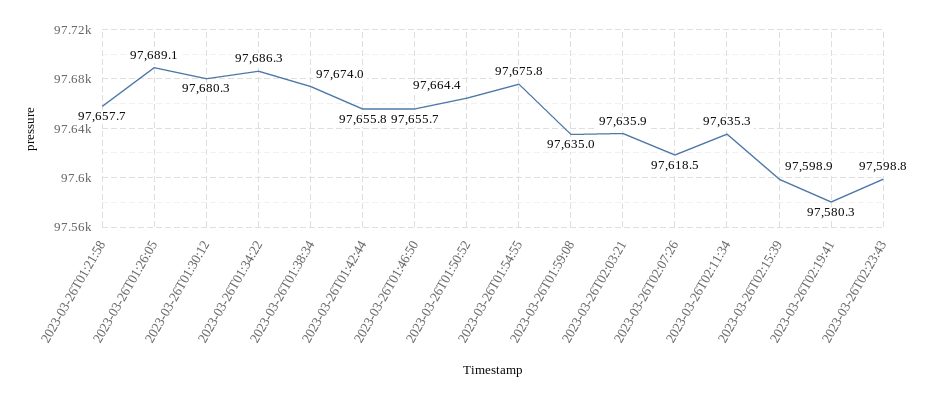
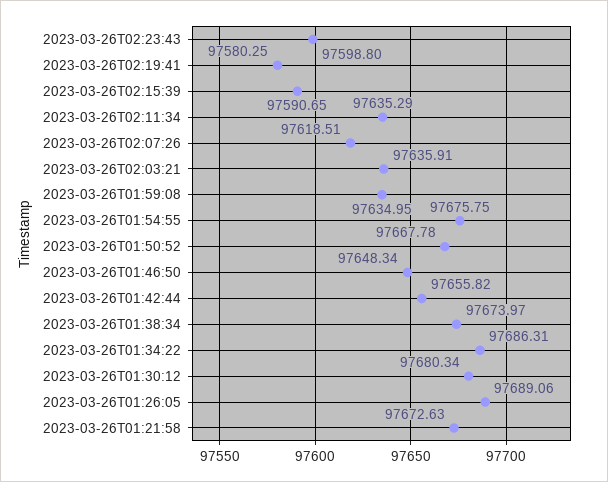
  {
-   "2023-03-26T01:21:58": 97657.7,
+   "2023-03-26T01:21:58": 97672.63,
    "2023-03-26T01:26:05": 97689.06,
    "2023-03-26T01:30:12": 97680.34,
    "2023-03-26T01:34:22": 97686.31,
    "2023-03-26T01:38:34": 97673.97,
    "2023-03-26T01:42:44": 97655.82,
-   "2023-03-26T01:46:50": 97655.7,
+   "2023-03-26T01:46:50": 97648.34,
-   "2023-03-26T01:50:52": 97664.4,
+   "2023-03-26T01:50:52": 97667.78,
    "2023-03-26T01:54:55": 97675.75,
    "2023-03-26T01:59:08": 97634.95,
    "2023-03-26T02:03:21": 97635.91,
    "2023-03-26T02:07:26": 97618.51,
    "2023-03-26T02:11:34": 97635.29,
-   "2023-03-26T02:15:39": 97598.9,
+   "2023-03-26T02:15:39": 97590.65,
    "2023-03-26T02:19:41": 97580.25,
    "2023-03-26T02:23:43": 97598.8
  }

